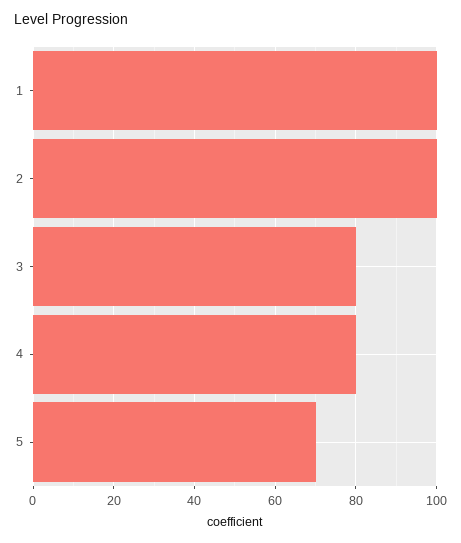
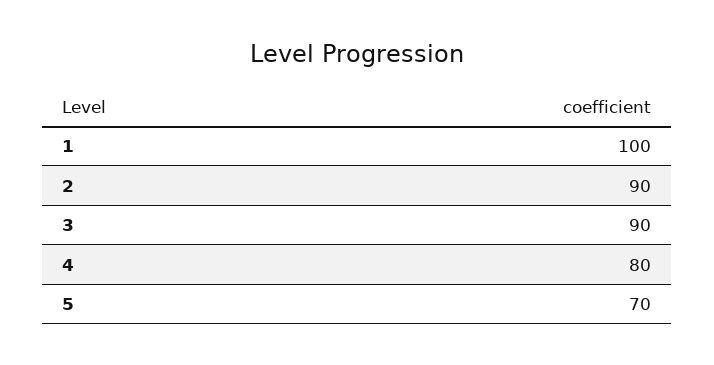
  {
    "1": 100,
-   "2": 100,
+   "2": 90,
-   "3": 80,
+   "3": 90,
    "4": 80,
    "5": 70
  }

